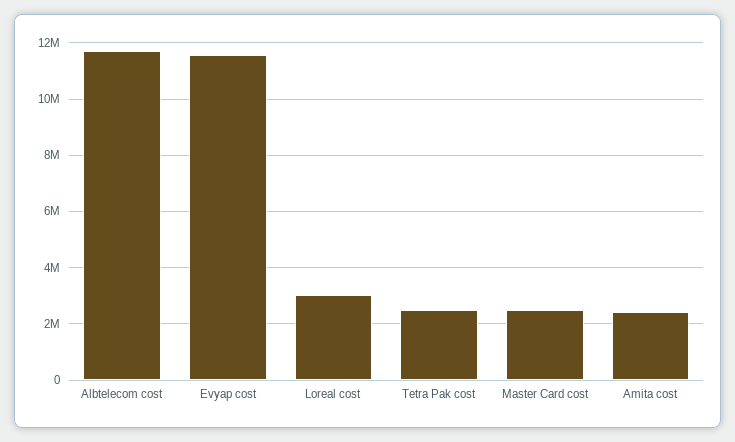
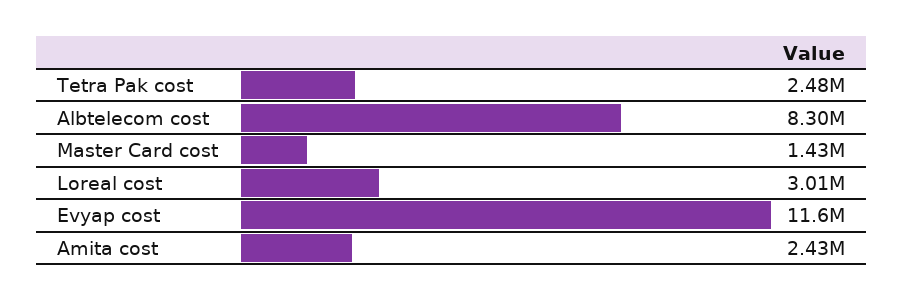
  {
-   "Albtelecom cost": 11750000,
+   "Albtelecom cost": 8300000,
    "Evyap cost": 11600000,
    "Loreal cost": 3010000,
    "Tetra Pak cost": 2480000,
-   "Master Card cost": 2500000,
+   "Master Card cost": 1430000,
    "Amita cost": 2430000
  }

